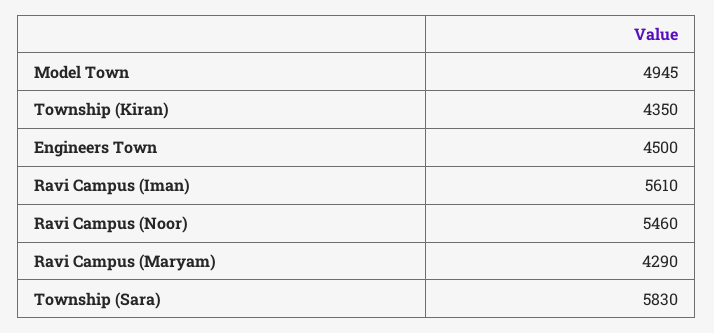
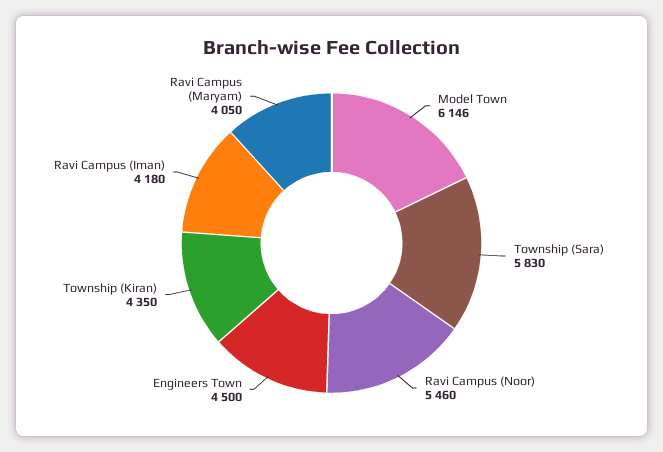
  {
-   "Model Town": 4945,
+   "Model Town": 6146,
    "Township (Kiran)": 4350,
    "Engineers Town": 4500,
-   "Ravi Campus (Iman)": 5610,
+   "Ravi Campus (Iman)": 4180,
    "Ravi Campus (Noor)": 5460,
-   "Ravi Campus (Maryam)": 4290,
+   "Ravi Campus (Maryam)": 4050,
    "Township (Sara)": 5830
  }

